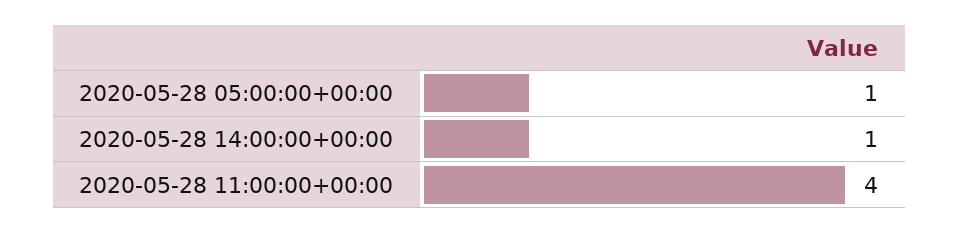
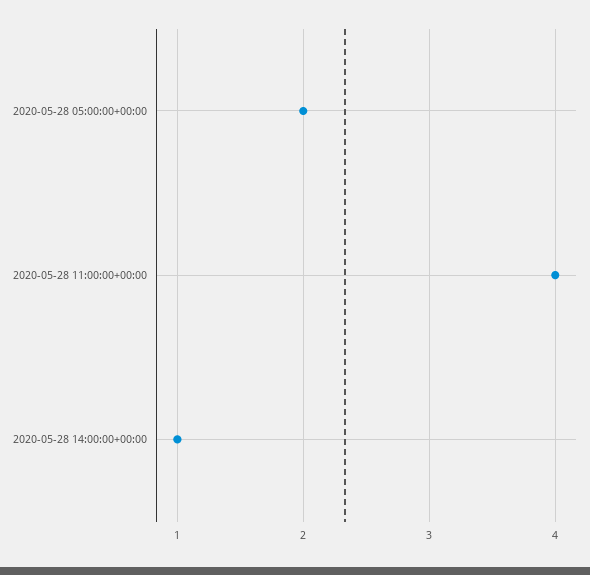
  {
-   "2020-05-28 05:00:00+00:00": 1,
+   "2020-05-28 05:00:00+00:00": 2,
    "2020-05-28 14:00:00+00:00": 1,
    "2020-05-28 11:00:00+00:00": 4
  }

